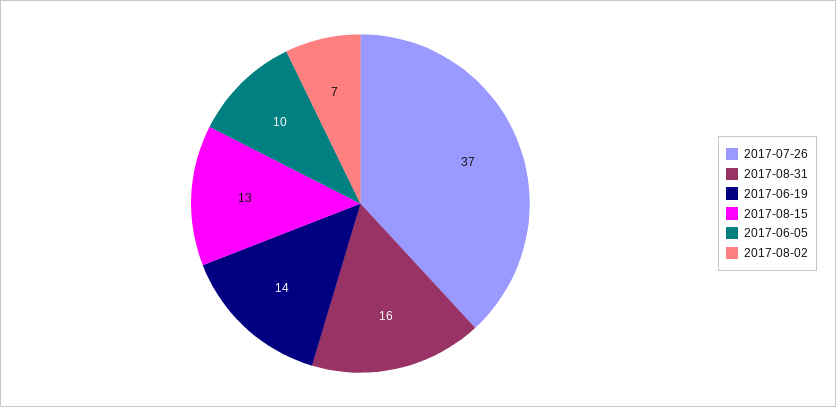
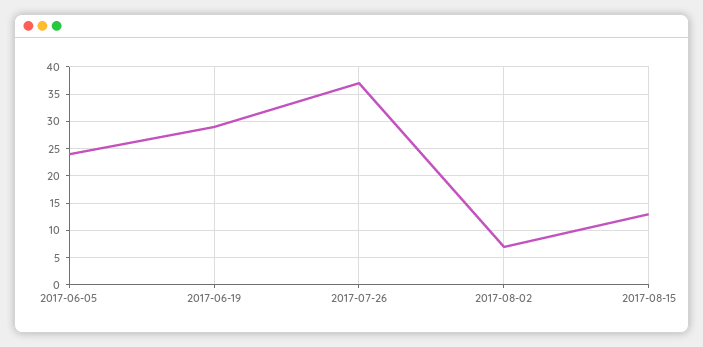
  {
    "2017-07-26": 37,
-   "2017-08-31": 16,
-   "2017-06-19": 14,
+   "2017-06-19": 30,
    "2017-08-15": 13,
-   "2017-06-05": 10,
+   "2017-06-05": 25,
    "2017-08-02": 7
  }

